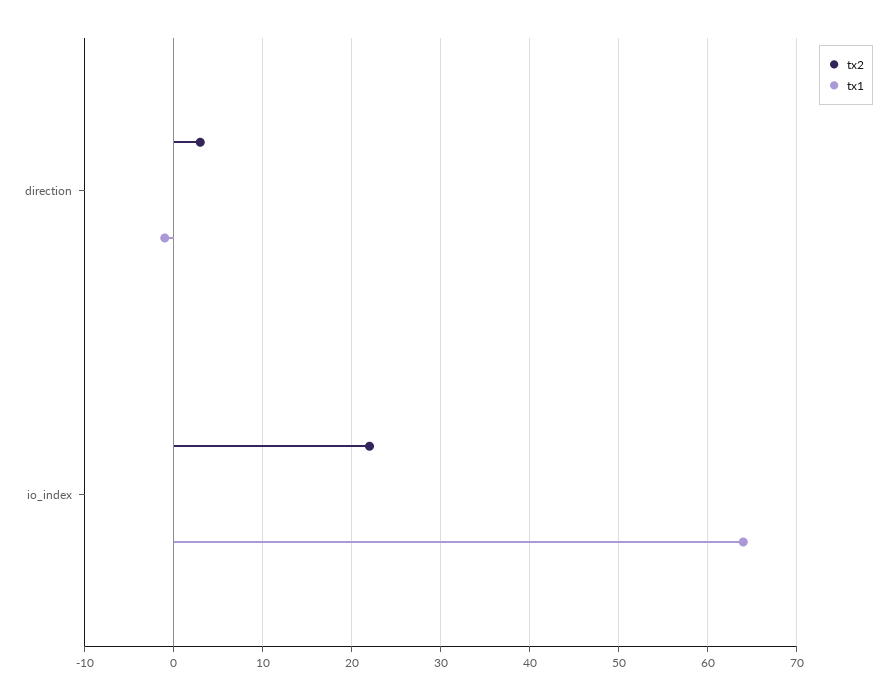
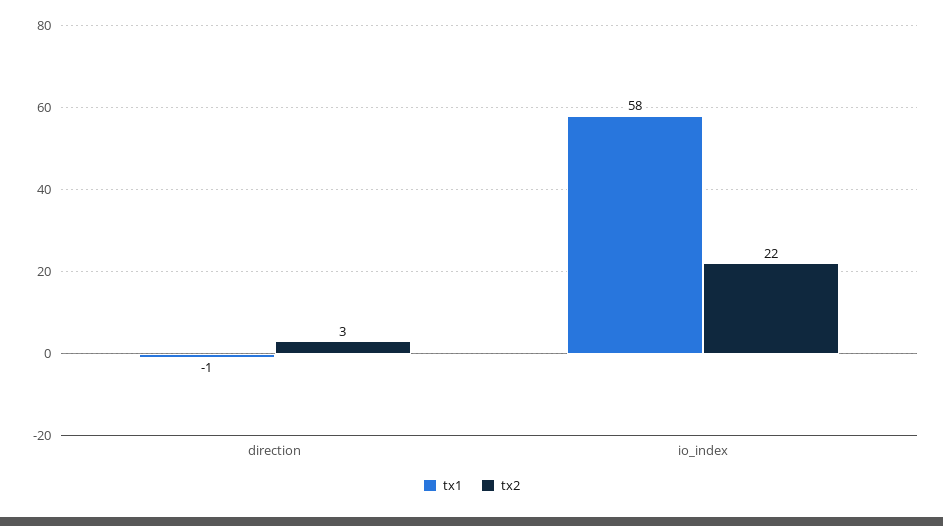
  {
    "tx2": {
      "direction": 3,
      "io_index": 22
    },
    "tx1": {
      "direction": -1,
-     "io_index": 64
+     "io_index": 58
    }
  }

